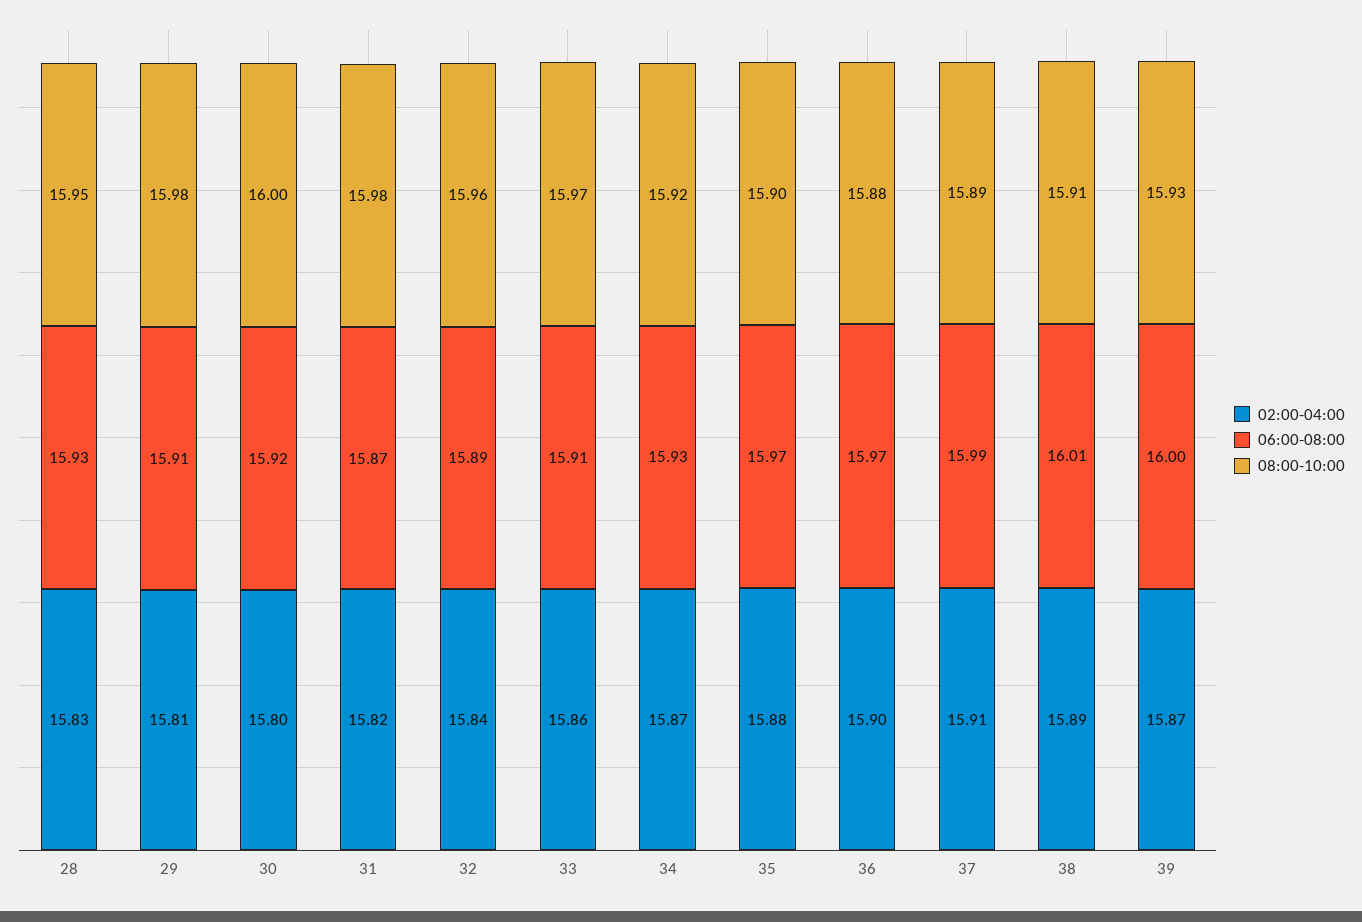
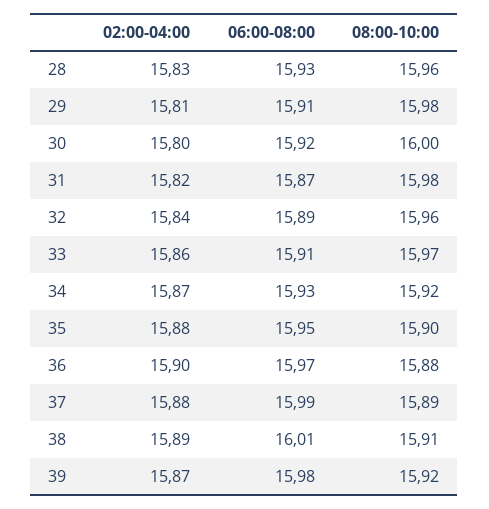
  {
    "02:00-04:00": {
      "28": 15.83,
      "29": 15.81,
      "30": 15.8,
      "31": 15.82,
      "32": 15.84,
      "33": 15.86,
      "34": 15.87,
      "35": 15.88,
      "36": 15.9,
-     "37": 15.91,
+     "37": 15.88,
      "38": 15.89,
      "39": 15.87
    },
    "06:00-08:00": {
      "28": 15.93,
      "29": 15.91,
      "30": 15.92,
      "31": 15.87,
      "32": 15.89,
      "33": 15.91,
      "34": 15.93,
-     "35": 15.97,
+     "35": 15.95,
      "36": 15.97,
      "37": 15.99,
      "38": 16.01,
-     "39": 16
+     "39": 15.98
    },
    "08:00-10:00": {
-     "28": 15.95,
+     "28": 15.96,
      "29": 15.98,
      "30": 16,
      "31": 15.98,
      "32": 15.96,
      "33": 15.97,
      "34": 15.92,
      "35": 15.9,
      "36": 15.88,
      "37": 15.89,
      "38": 15.91,
-     "39": 15.93
+     "39": 15.92
    }
  }

